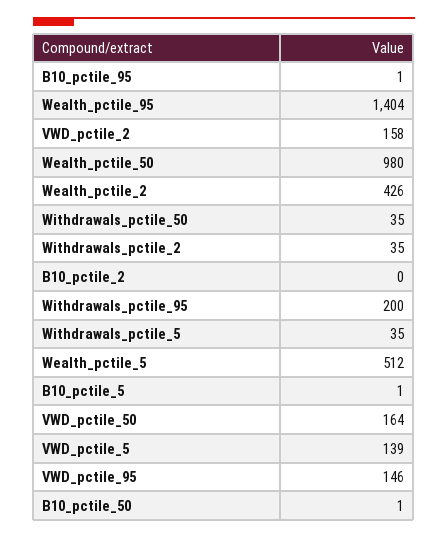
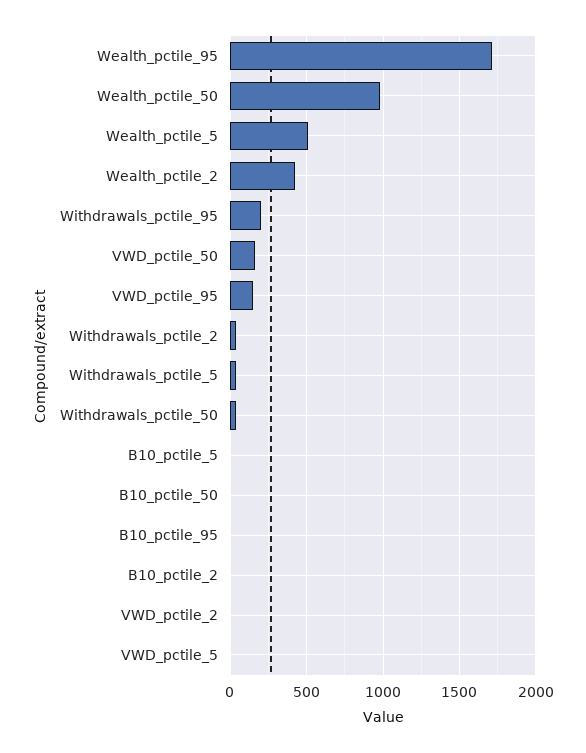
  {
    "B10_pctile_95": 1,
-   "Wealth_pctile_95": 1404,
+   "Wealth_pctile_95": 1700,
-   "VWD_pctile_2": 158,
+   "VWD_pctile_2": 0,
    "Wealth_pctile_50": 980,
    "Wealth_pctile_2": 426,
    "Withdrawals_pctile_50": 35,
    "Withdrawals_pctile_2": 35,
    "B10_pctile_2": 0,
    "Withdrawals_pctile_95": 200,
    "Withdrawals_pctile_5": 35,
    "Wealth_pctile_5": 512,
    "B10_pctile_5": 1,
    "VWD_pctile_50": 164,
-   "VWD_pctile_5": 139,
+   "VWD_pctile_5": 0,
    "VWD_pctile_95": 146,
    "B10_pctile_50": 1
  }

